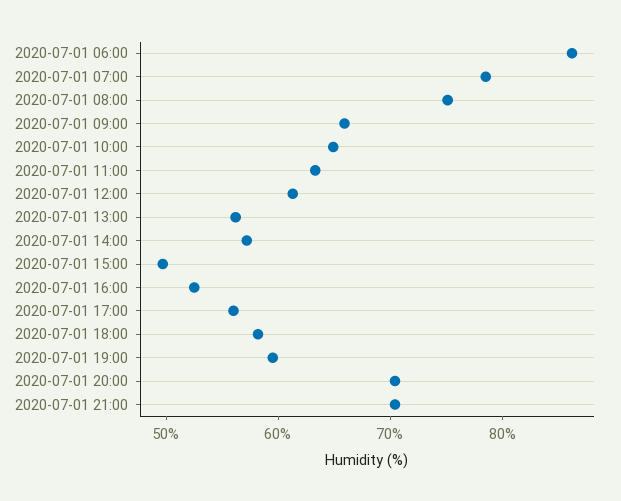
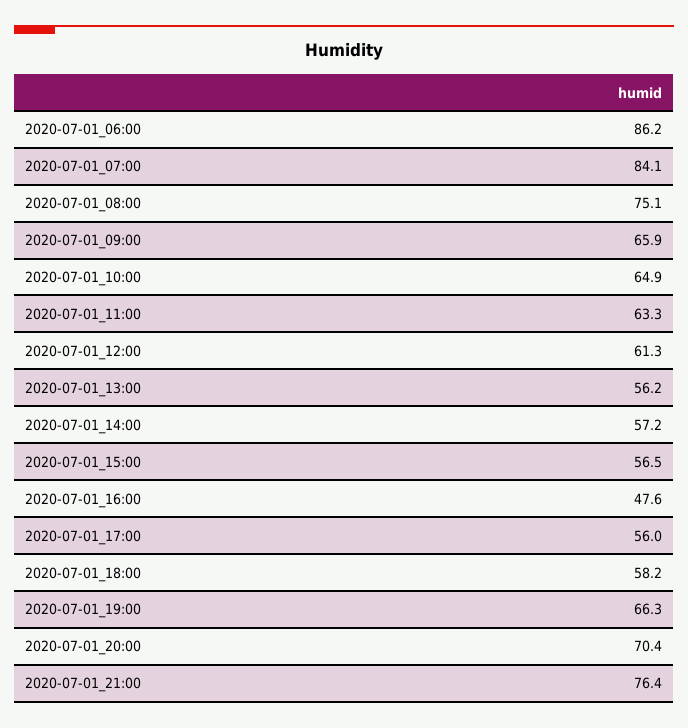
  {
    "2020-07-01 06:00": 86.2,
-   "2020-07-01 07:00": 78,
+   "2020-07-01 07:00": 84.1,
    "2020-07-01 08:00": 75.1,
    "2020-07-01 09:00": 65.9,
    "2020-07-01 10:00": 64.9,
    "2020-07-01 11:00": 63.3,
    "2020-07-01 12:00": 61.3,
    "2020-07-01 13:00": 56.2,
    "2020-07-01 14:00": 57.2,
-   "2020-07-01 15:00": 50,
+   "2020-07-01 15:00": 56.5,
-   "2020-07-01 16:00": 52,
+   "2020-07-01 16:00": 47.6,
    "2020-07-01 17:00": 56,
    "2020-07-01 18:00": 58.2,
-   "2020-07-01 19:00": 60,
+   "2020-07-01 19:00": 66.3,
    "2020-07-01 20:00": 70.4,
-   "2020-07-01 21:00": 70
+   "2020-07-01 21:00": 76.4
  }

